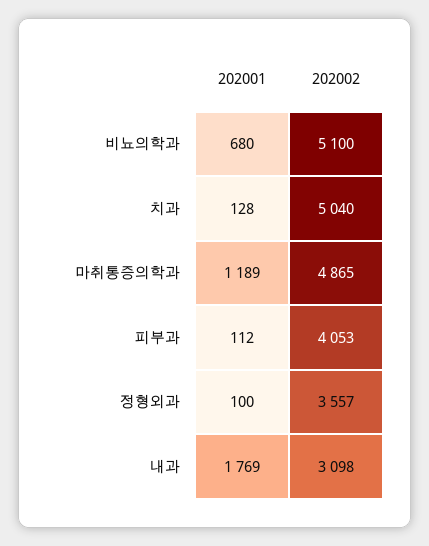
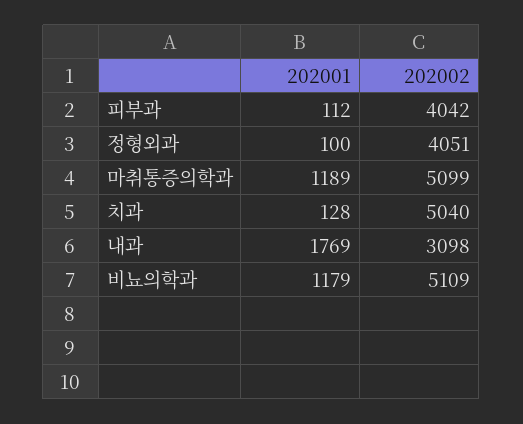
  {
    "202001": {
-     "비뇨의학과": 680,
+     "비뇨의학과": 1179,
      "치과": 128,
      "마취통증의학과": 1189,
      "피부과": 112,
      "정형외과": 100,
      "내과": 1769
    },
    "202002": {
-     "비뇨의학과": 5100,
+     "비뇨의학과": 5109,
      "치과": 5040,
-     "마취통증의학과": 4865,
+     "마취통증의학과": 5099,
-     "피부과": 4053,
+     "피부과": 4042,
-     "정형외과": 3557,
+     "정형외과": 4051,
      "내과": 3098
    }
  }

